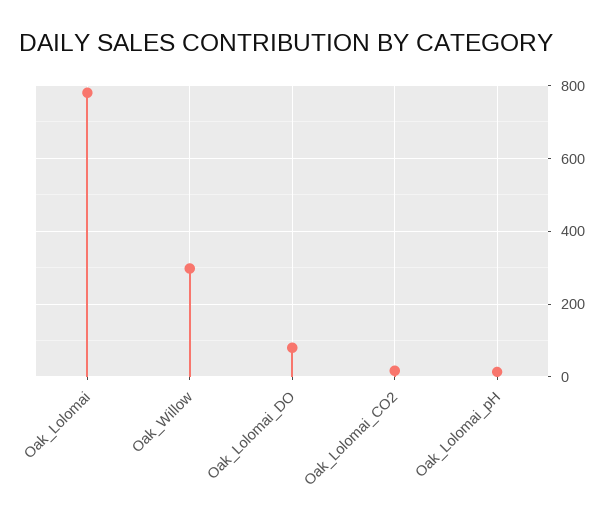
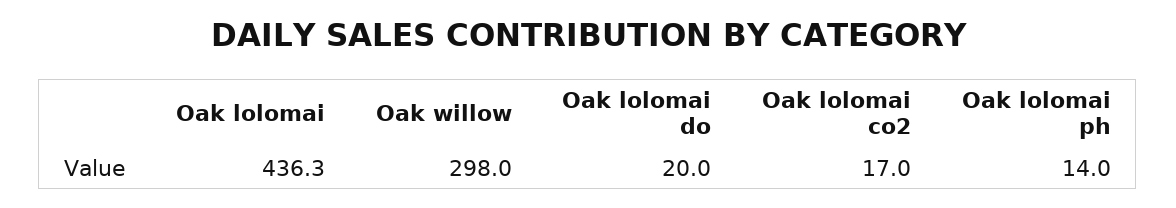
  {
-   "Oak_Lolomai": 780,
+   "Oak_Lolomai": 436.3,
    "Oak_Willow": 298,
-   "Oak_Lolomai_DO": 80,
+   "Oak_Lolomai_DO": 20,
    "Oak_Lolomai_CO2": 17,
    "Oak_Lolomai_pH": 14
  }

